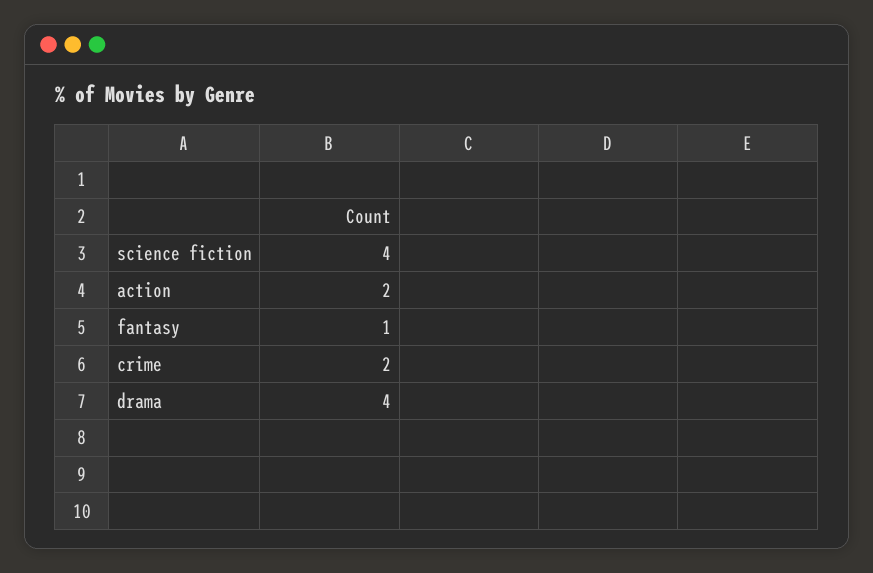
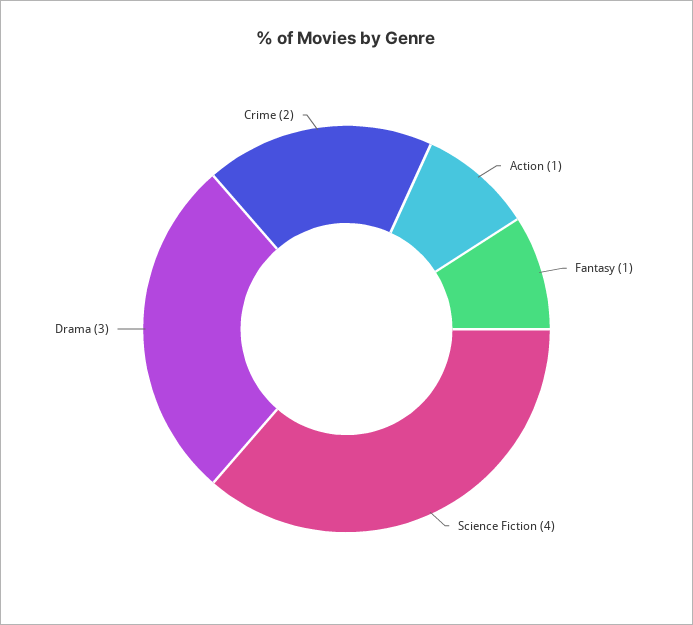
  {
    "science fiction": 4,
-   "action": 2,
+   "action": 1,
    "fantasy": 1,
    "crime": 2,
-   "drama": 4
+   "drama": 3
  }

